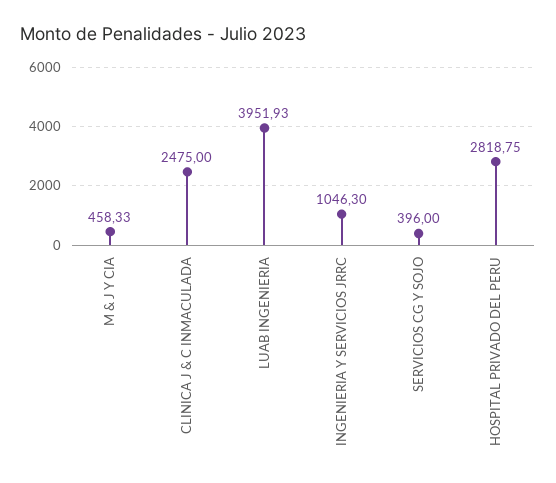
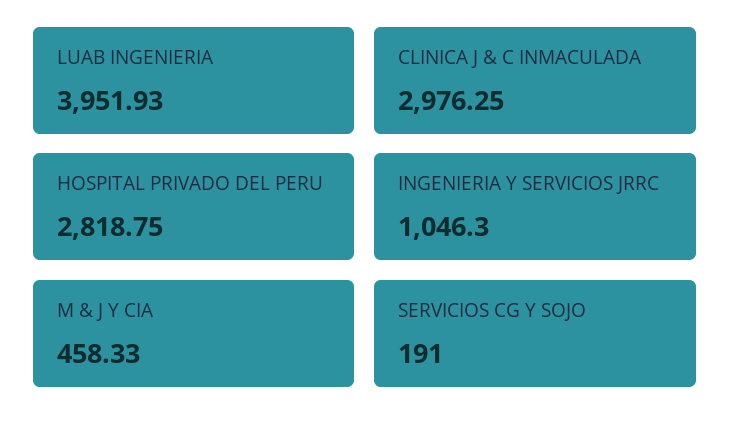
  {
    "M & J Y CIA": 458.33,
-   "CLINICA J & C INMACULADA": 2475,
+   "CLINICA J & C INMACULADA": 2976.25,
    "LUAB INGENIERIA": 3951.93,
    "INGENIERIA Y SERVICIOS JRRC": 1046.3,
-   "SERVICIOS CG Y SOJO": 396,
+   "SERVICIOS CG Y SOJO": 191,
    "HOSPITAL PRIVADO DEL PERU": 2818.75
  }

